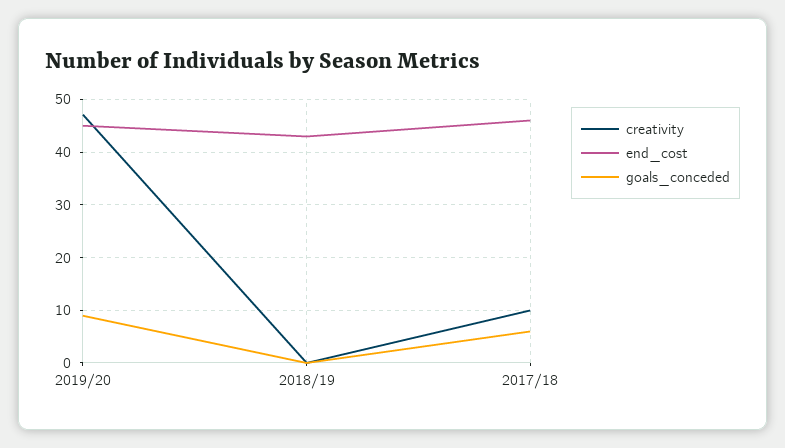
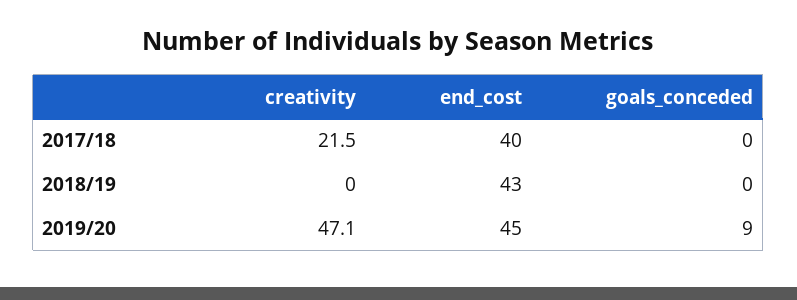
  {
    "creativity": {
      "2019/20": 47.1,
      "2018/19": 0,
-     "2017/18": 10
+     "2017/18": 21.5
    },
    "end_cost": {
      "2019/20": 45,
      "2018/19": 43,
-     "2017/18": 46
+     "2017/18": 40
    },
    "goals_conceded": {
      "2019/20": 9,
      "2018/19": 0,
-     "2017/18": 6
+     "2017/18": 0
    }
  }

